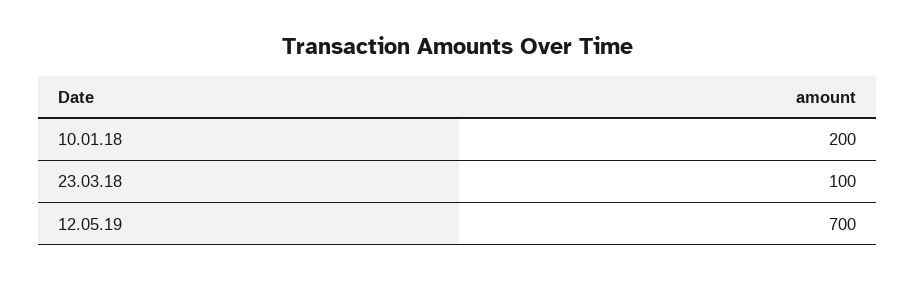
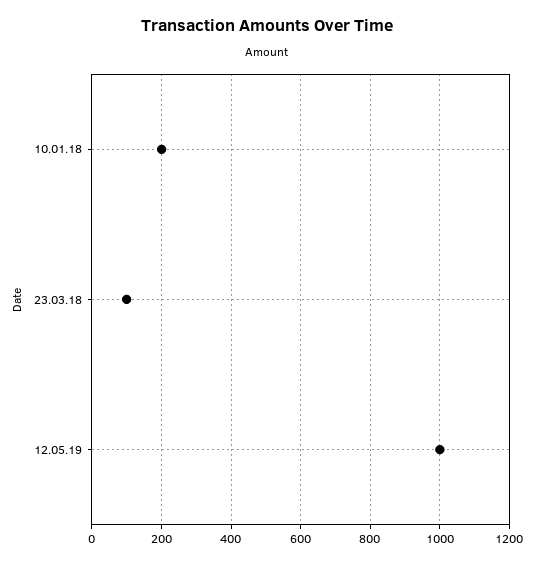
  {
    "10.01.18": 200,
    "23.03.18": 100,
-   "12.05.19": 700
+   "12.05.19": 1000
  }

